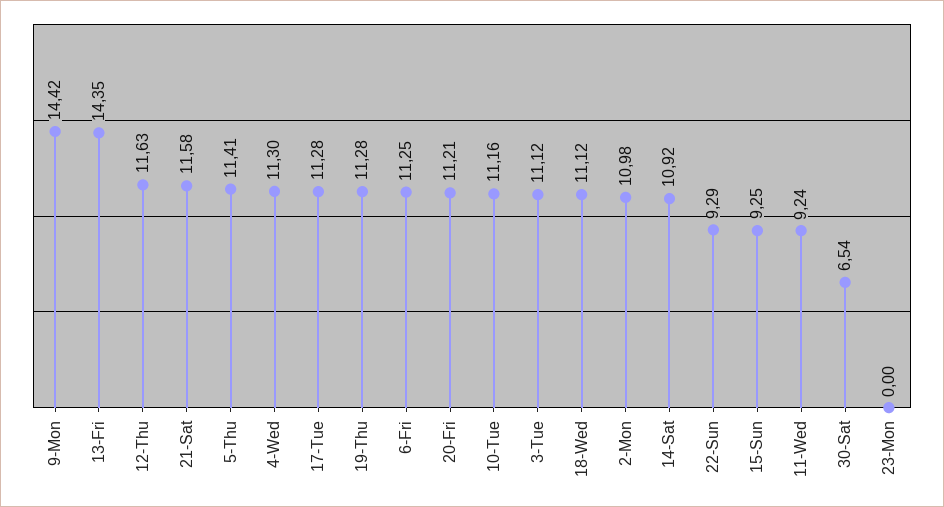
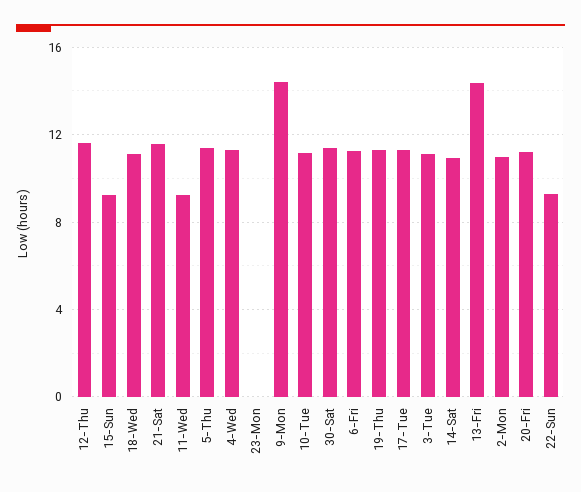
  {
    "9-Mon": 14.42,
    "13-Fri": 14.35,
    "12-Thu": 11.63,
    "21-Sat": 11.58,
    "5-Thu": 11.41,
    "4-Wed": 11.3,
    "17-Tue": 11.28,
    "19-Thu": 11.28,
    "6-Fri": 11.25,
    "20-Fri": 11.21,
    "10-Tue": 11.16,
    "3-Tue": 11.12,
    "18-Wed": 11.12,
    "2-Mon": 10.98,
    "14-Sat": 10.92,
    "22-Sun": 9.29,
    "15-Sun": 9.25,
    "11-Wed": 9.24,
-   "30-Sat": 6.54,
+   "30-Sat": 11.5,
    "23-Mon": 0
  }

